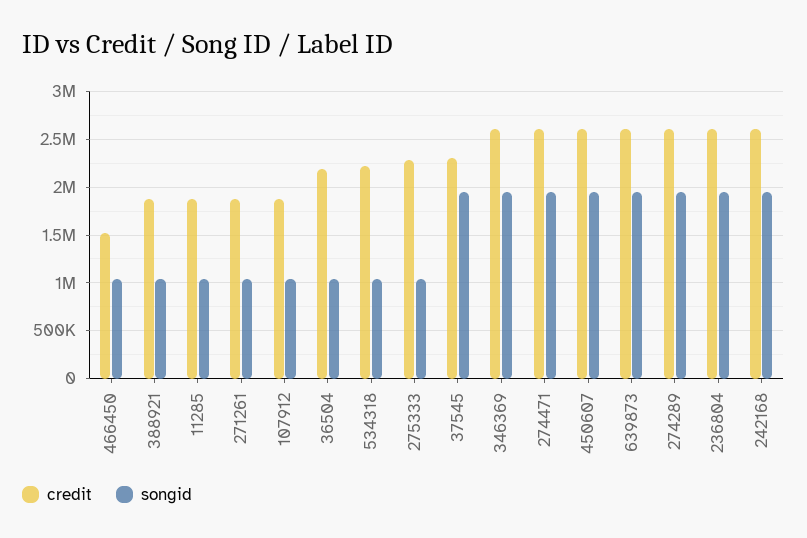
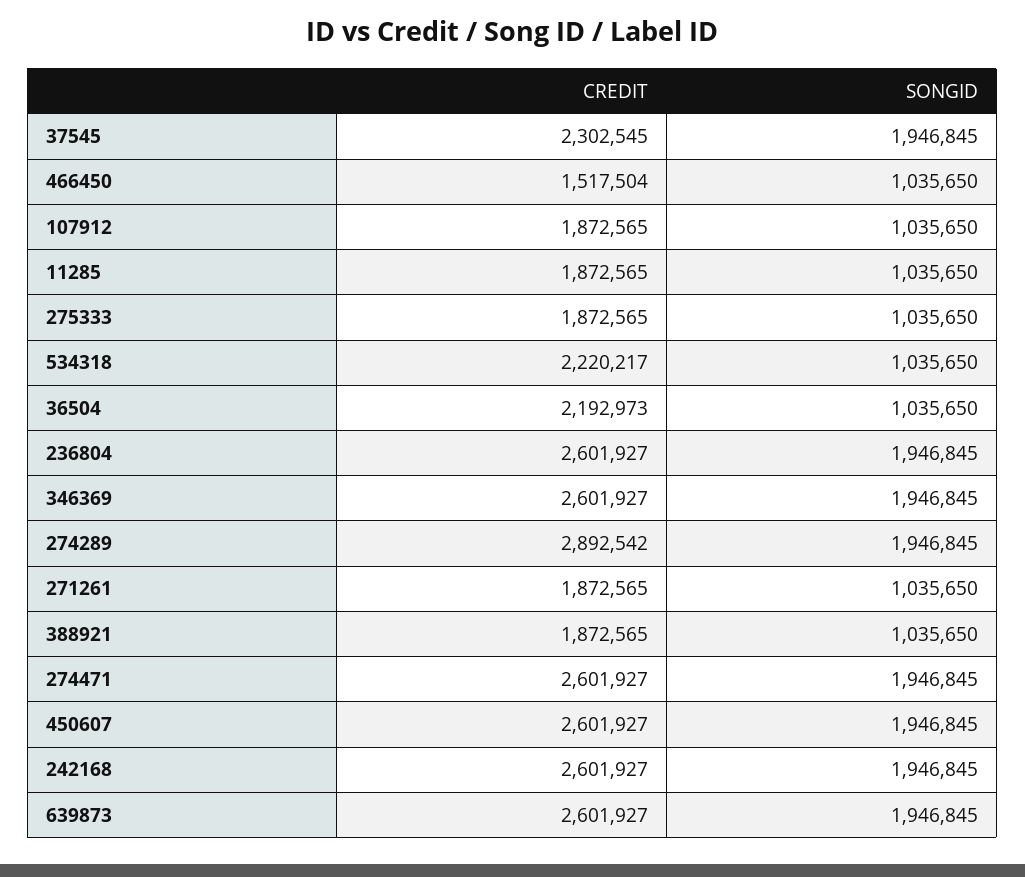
  {
    "credit": {
      "466450": 1517504,
      "388921": 1872565,
      "11285": 1872565,
      "271261": 1872565,
      "107912": 1872565,
      "36504": 2192973,
      "534318": 2220217,
-     "275333": 2300000,
+     "275333": 1872565,
      "37545": 2302545,
      "346369": 2601927,
      "274471": 2601927,
      "450607": 2601927,
      "639873": 2601927,
-     "274289": 2600000,
+     "274289": 2892542,
      "236804": 2601927,
      "242168": 2601927
    },
    "songid": {
      "466450": 1035650,
      "388921": 1035650,
      "11285": 1035650,
      "271261": 1035650,
      "107912": 1035650,
      "36504": 1035650,
      "534318": 1035650,
      "275333": 1035650,
      "37545": 1946845,
      "346369": 1946845,
      "274471": 1946845,
      "450607": 1946845,
      "639873": 1946845,
      "274289": 1946845,
      "236804": 1946845,
      "242168": 1946845
    }
  }

